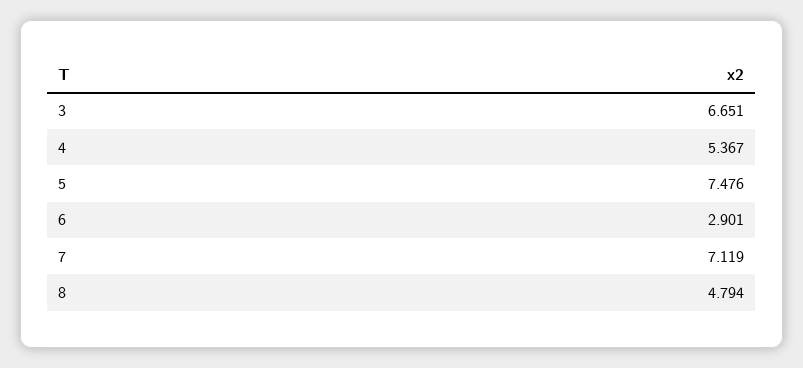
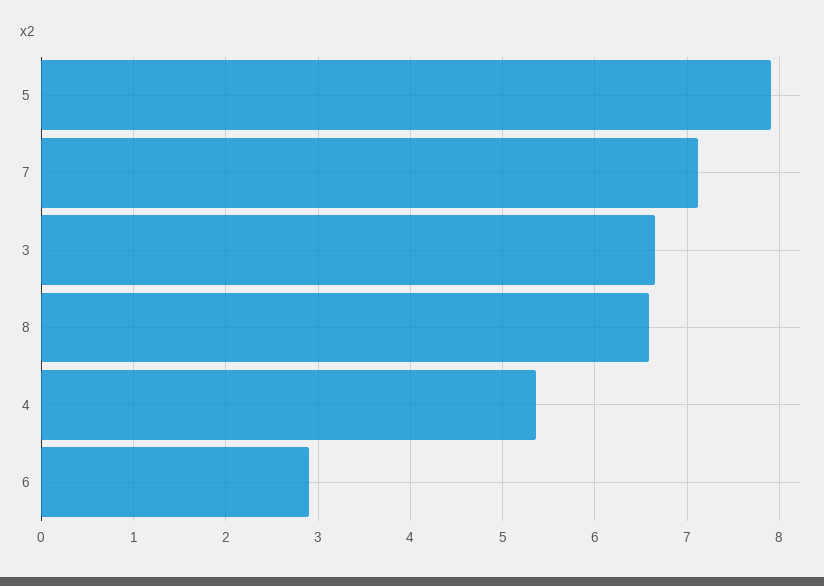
  {
    "3": 6.651,
    "4": 5.367,
-   "5": 7.476,
+   "5": 7.9,
    "6": 2.901,
    "7": 7.119,
-   "8": 4.794
+   "8": 6.6
  }

